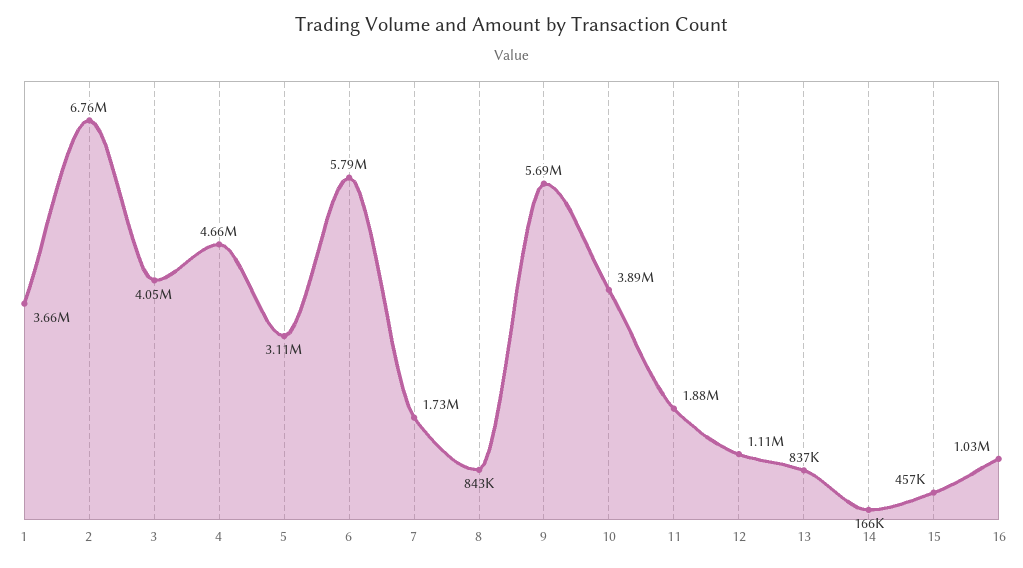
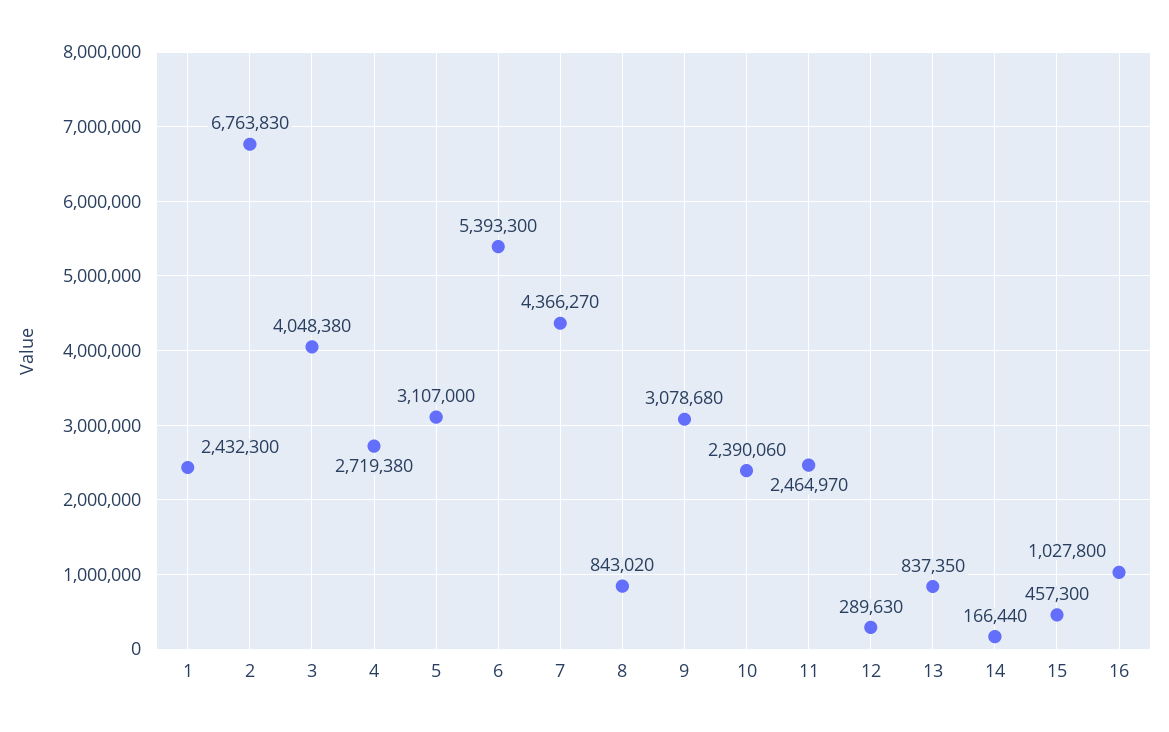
  {
-   "1": 3660000,
+   "1": 2432300,
    "2": 6763830,
    "3": 4048380,
-   "4": 4660000,
+   "4": 2719380,
    "5": 3107000,
-   "6": 5790000,
+   "6": 5393300,
-   "7": 1730000,
+   "7": 4366270,
    "8": 843020,
-   "9": 5690000,
+   "9": 3078680,
-   "10": 3890000,
+   "10": 2390060,
-   "11": 1880000,
+   "11": 2464970,
-   "12": 1110000,
+   "12": 289630,
    "13": 837350,
    "14": 166440,
    "15": 457300,
    "16": 1027800
  }

